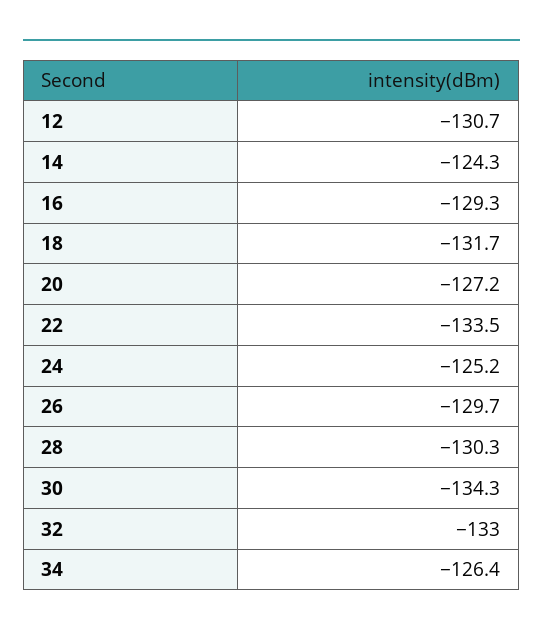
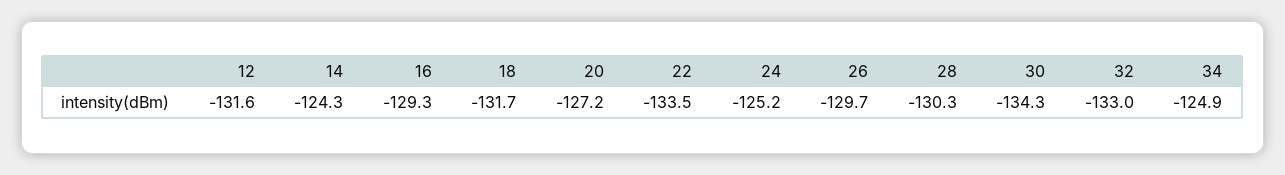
  {
-   "12": -130.7,
+   "12": -131.6,
    "14": -124.3,
    "16": -129.3,
    "18": -131.7,
    "20": -127.2,
    "22": -133.5,
    "24": -125.2,
    "26": -129.7,
    "28": -130.3,
    "30": -134.3,
    "32": -133,
-   "34": -126.4
+   "34": -124.9
  }

